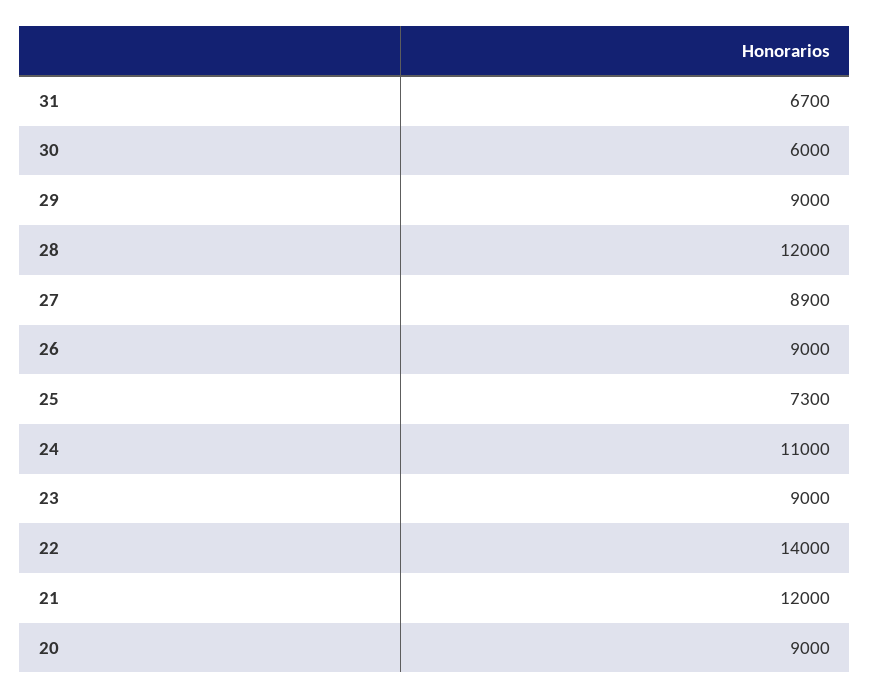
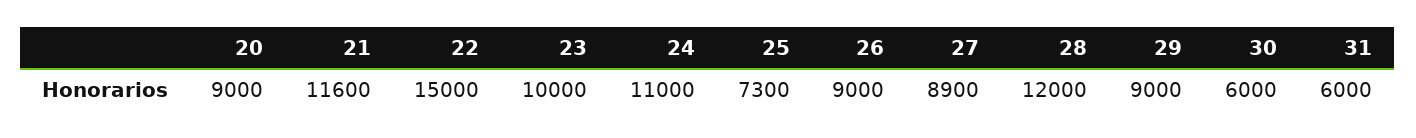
  {
-   "31": 6700,
+   "31": 6000,
    "30": 6000,
    "29": 9000,
    "28": 12000,
    "27": 8900,
    "26": 9000,
    "25": 7300,
    "24": 11000,
-   "23": 9000,
+   "23": 10000,
-   "22": 14000,
+   "22": 15000,
-   "21": 12000,
+   "21": 11600,
    "20": 9000
  }

